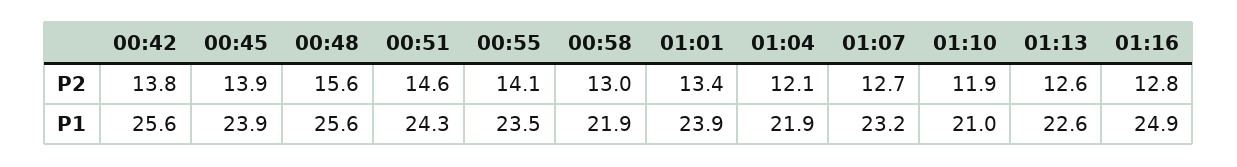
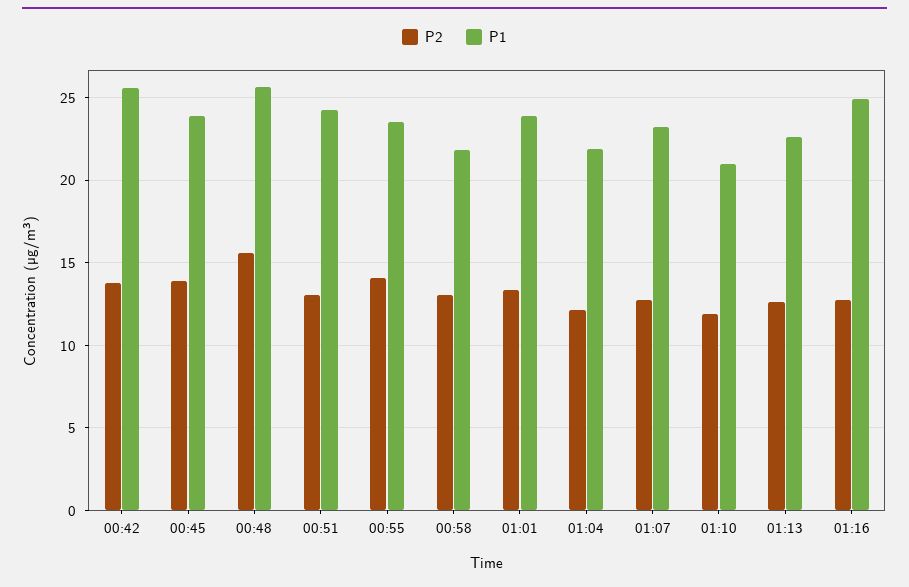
  {
    "P2": {
      "00:42": 13.8,
      "00:45": 13.9,
      "00:48": 15.6,
-     "00:51": 14.6,
+     "00:51": 13,
      "00:55": 14.1,
      "00:58": 13,
      "01:01": 13.4,
      "01:04": 12.1,
      "01:07": 12.7,
      "01:10": 11.9,
      "01:13": 12.6,
      "01:16": 12.8
    },
    "P1": {
      "00:42": 25.6,
      "00:45": 23.9,
      "00:48": 25.6,
      "00:51": 24.3,
      "00:55": 23.5,
      "00:58": 21.9,
      "01:01": 23.9,
      "01:04": 21.9,
      "01:07": 23.2,
      "01:10": 21,
      "01:13": 22.6,
      "01:16": 24.9
    }
  }

